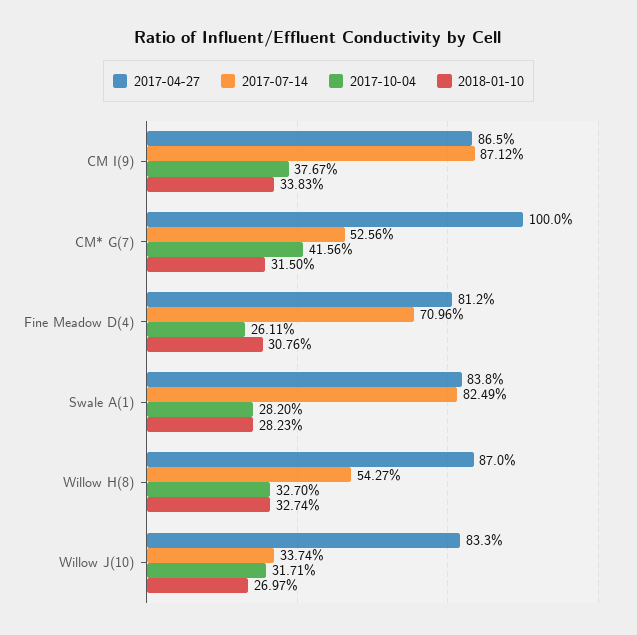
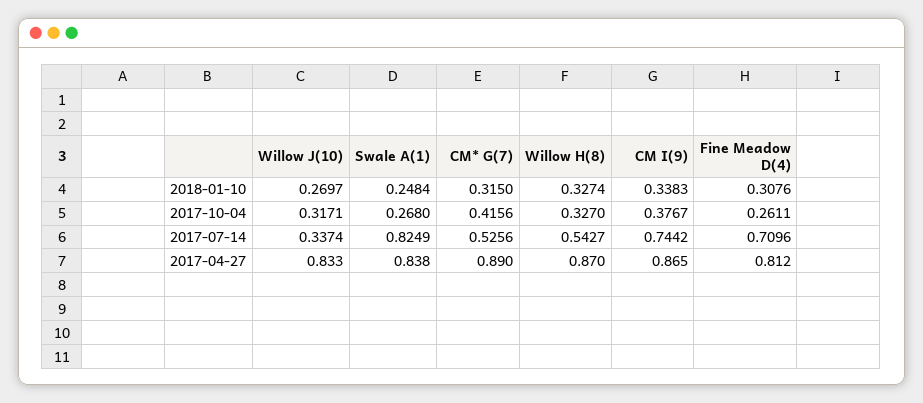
  {
    "2017-04-27": {
      "CM I(9)": 0.865,
-     "CM* G(7)": 1,
+     "CM* G(7)": 0.89,
      "Fine Meadow D(4)": 0.812,
      "Swale A(1)": 0.838,
      "Willow H(8)": 0.87,
      "Willow J(10)": 0.833
    },
    "2017-07-14": {
-     "CM I(9)": 0.8712,
+     "CM I(9)": 0.7442,
      "CM* G(7)": 0.5256,
      "Fine Meadow D(4)": 0.7096,
      "Swale A(1)": 0.8249,
      "Willow H(8)": 0.5427,
      "Willow J(10)": 0.3374
    },
    "2017-10-04": {
      "CM I(9)": 0.3767,
      "CM* G(7)": 0.4156,
      "Fine Meadow D(4)": 0.2611,
-     "Swale A(1)": 0.282,
+     "Swale A(1)": 0.268,
      "Willow H(8)": 0.327,
      "Willow J(10)": 0.3171
    },
    "2018-01-10": {
      "CM I(9)": 0.3383,
      "CM* G(7)": 0.315,
      "Fine Meadow D(4)": 0.3076,
-     "Swale A(1)": 0.2823,
+     "Swale A(1)": 0.2484,
      "Willow H(8)": 0.3274,
      "Willow J(10)": 0.2697
    }
  }

